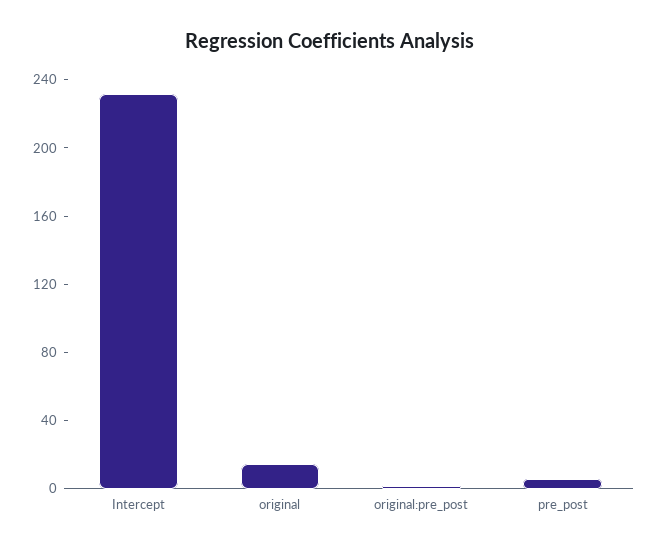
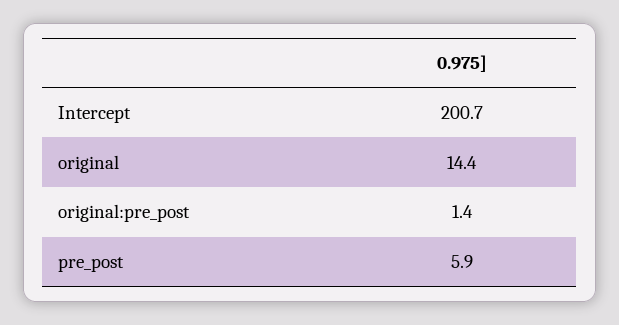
  {
-   "Intercept": 230,
+   "Intercept": 200.7,
    "original": 14.4,
    "original:pre_post": 1.4,
    "pre_post": 5.9
  }

